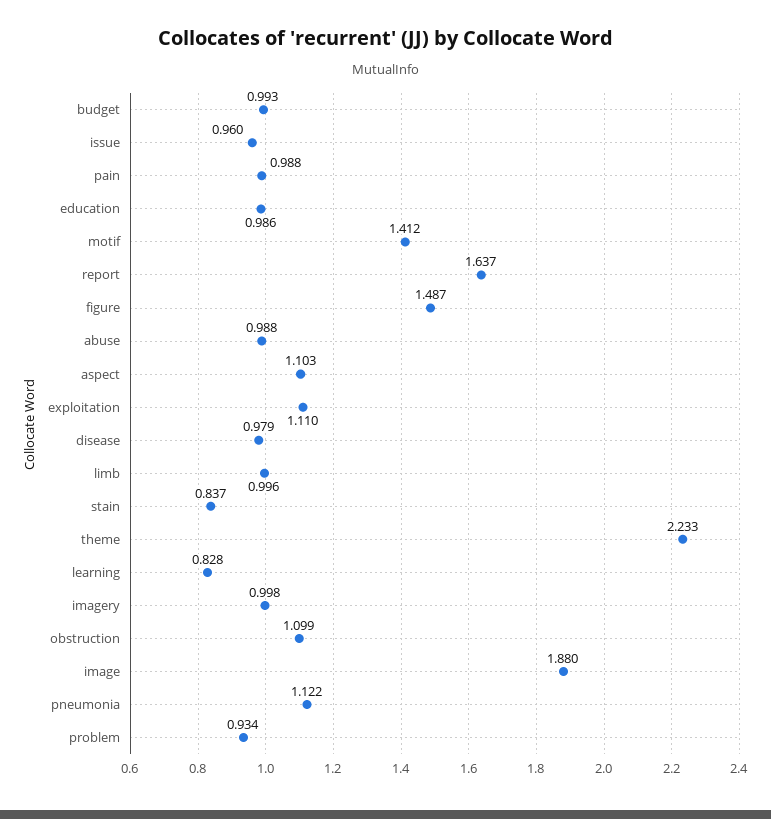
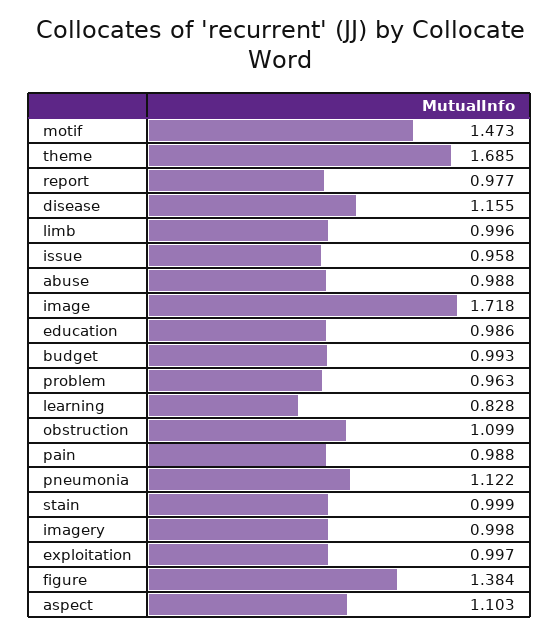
  {
    "budget": 0.993,
-   "issue": 0.96,
+   "issue": 0.958,
    "pain": 0.988,
    "education": 0.986,
-   "motif": 1.412,
+   "motif": 1.473,
-   "report": 1.637,
+   "report": 0.977,
-   "figure": 1.487,
+   "figure": 1.384,
    "abuse": 0.988,
    "aspect": 1.103,
-   "exploitation": 1.11,
+   "exploitation": 0.997,
-   "disease": 0.979,
+   "disease": 1.155,
    "limb": 0.996,
-   "stain": 0.837,
+   "stain": 0.999,
-   "theme": 2.233,
+   "theme": 1.685,
    "learning": 0.828,
    "imagery": 0.998,
    "obstruction": 1.099,
-   "image": 1.88,
+   "image": 1.718,
    "pneumonia": 1.122,
-   "problem": 0.934
+   "problem": 0.963
  }

